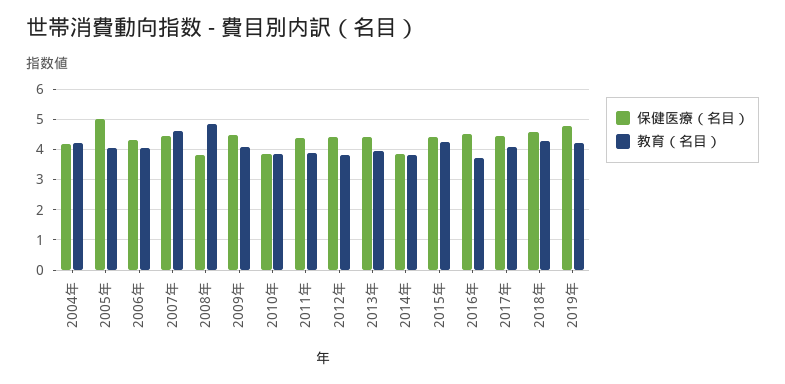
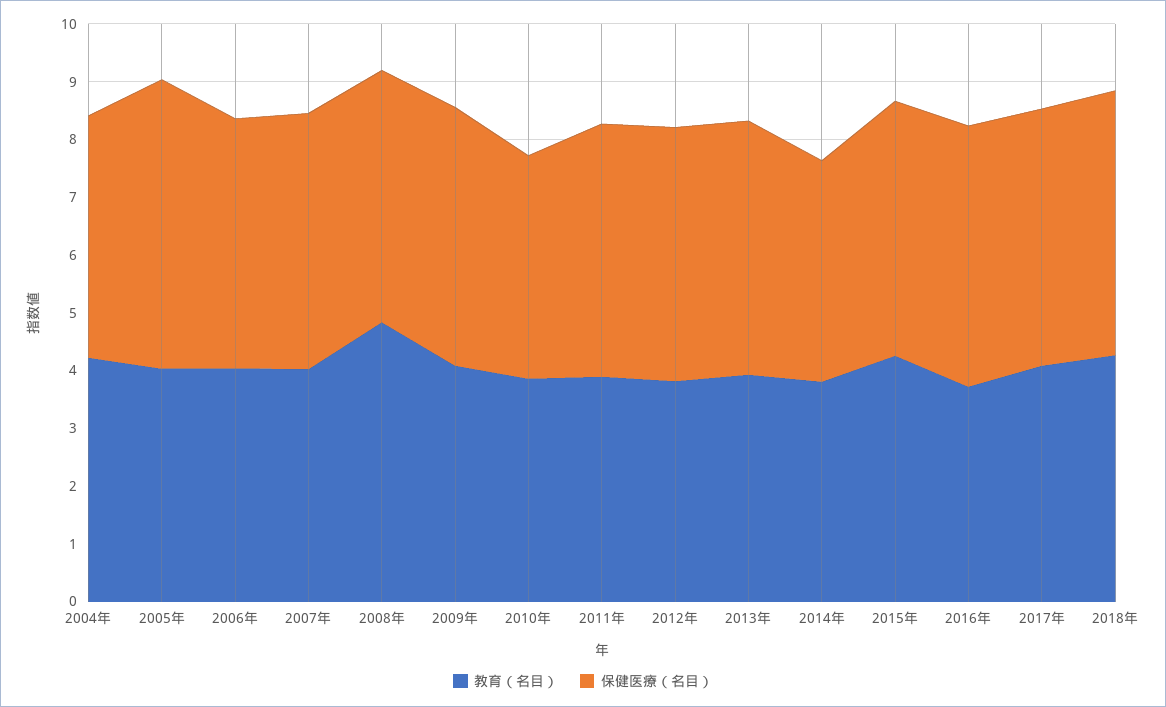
  {
    "保健医療（名目）": {
      "2004年": 4.2,
      "2005年": 5,
      "2006年": 4.4,
      "2007年": 4.4,
-     "2008年": 3.8,
+     "2008年": 4.4,
      "2009年": 4.4,
      "2010年": 3.8,
      "2011年": 4.4,
      "2012年": 4.4,
      "2013年": 4.4,
      "2014年": 3.8,
      "2015年": 4.4,
      "2016年": 4.6,
      "2017年": 4.4,
-     "2018年": 4.6,
+     "2018年": 4.6
-     "2019年": 4.8
    },
    "教育（名目）": {
      "2004年": 4.2,
      "2005年": 4,
      "2006年": 4,
-     "2007年": 4.6,
+     "2007年": 4,
      "2008年": 4.8,
      "2009年": 4,
      "2010年": 3.8,
      "2011年": 3.8,
      "2012年": 3.8,
      "2013年": 4,
      "2014年": 3.8,
      "2015年": 4.2,
      "2016年": 3.8,
      "2017年": 4,
-     "2018年": 4.2,
+     "2018年": 4.2
-     "2019年": 4.2
    }
  }

